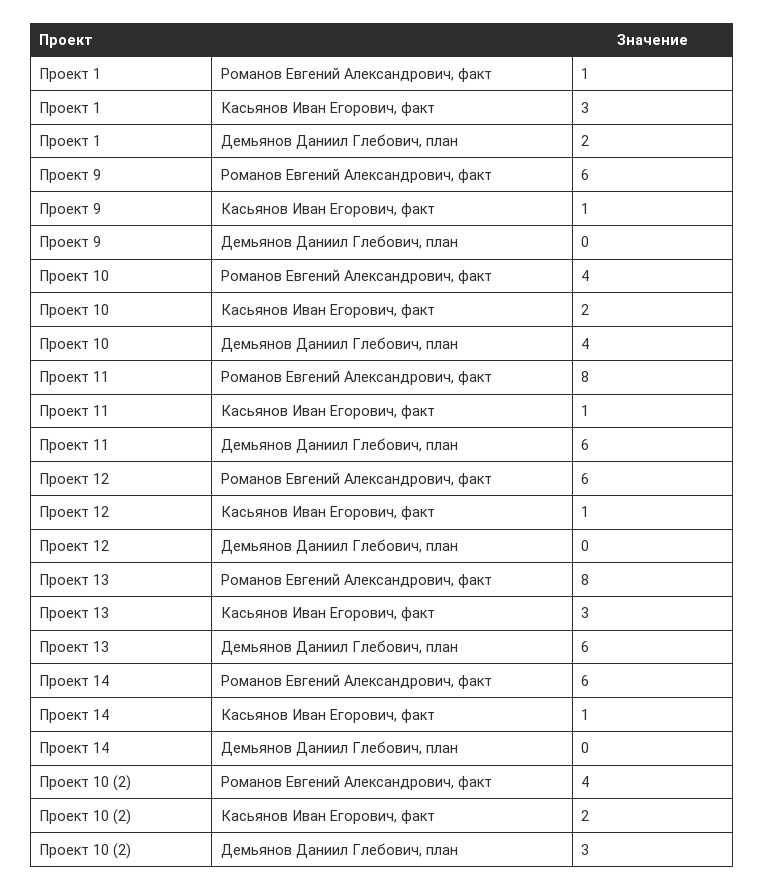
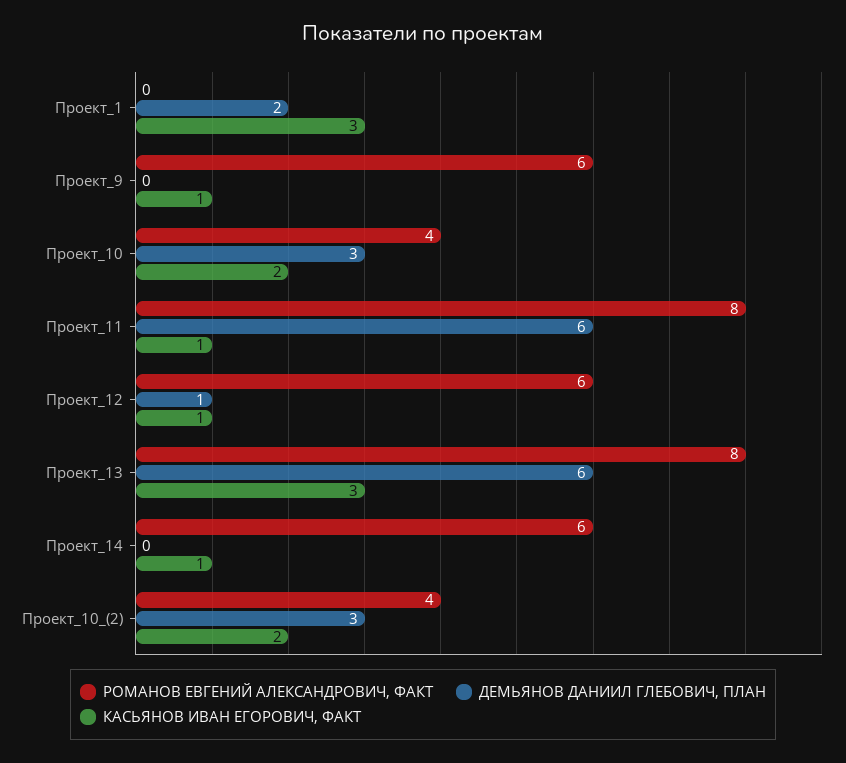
  {
    "Романов Евгений Александрович, факт": {
-     "Проект 1": 1,
+     "Проект 1": 0,
      "Проект 9": 6,
      "Проект 10": 4,
      "Проект 11": 8,
      "Проект 12": 6,
      "Проект 13": 8,
      "Проект 14": 6,
      "Проект 10 (2)": 4
    },
    "Касьянов Иван Егорович, факт": {
      "Проект 1": 3,
      "Проект 9": 1,
      "Проект 10": 2,
      "Проект 11": 1,
      "Проект 12": 1,
      "Проект 13": 3,
      "Проект 14": 1,
      "Проект 10 (2)": 2
    },
    "Демьянов Даниил Глебович, план": {
      "Проект 1": 2,
      "Проект 9": 0,
-     "Проект 10": 4,
+     "Проект 10": 3,
      "Проект 11": 6,
-     "Проект 12": 0,
+     "Проект 12": 1,
      "Проект 13": 6,
      "Проект 14": 0,
      "Проект 10 (2)": 3
    }
  }

